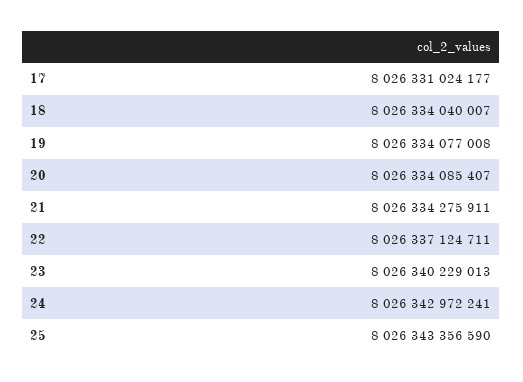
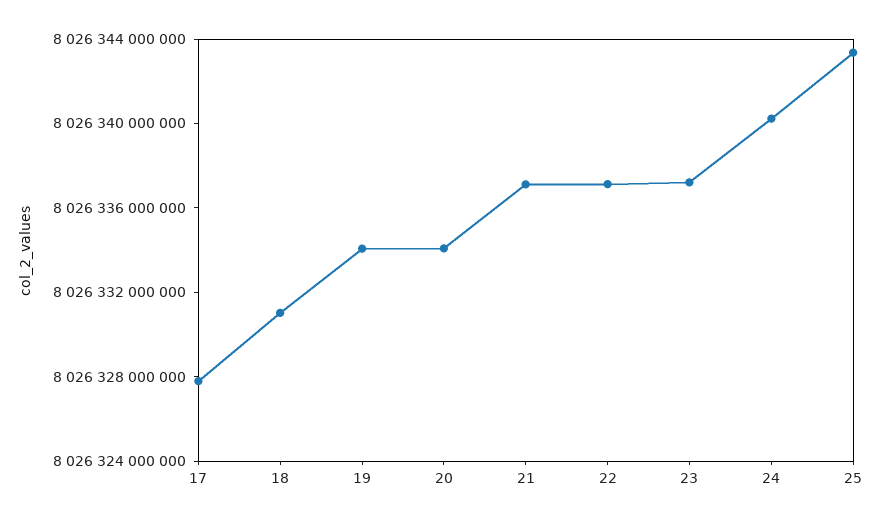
  {
-   "17": 8026331024177,
+   "17": 8026328000000,
-   "18": 8026334040007,
+   "18": 8026331000000,
    "19": 8026334077008,
    "20": 8026334085407,
-   "21": 8026334275911,
+   "21": 8026337000000,
    "22": 8026337124711,
-   "23": 8026340229013,
+   "23": 8026337000000,
-   "24": 8026342972241,
+   "24": 8026340000000,
    "25": 8026343356590
  }

